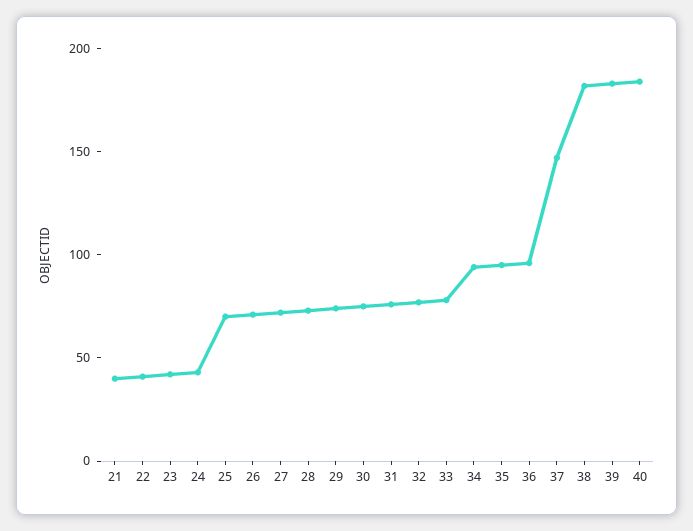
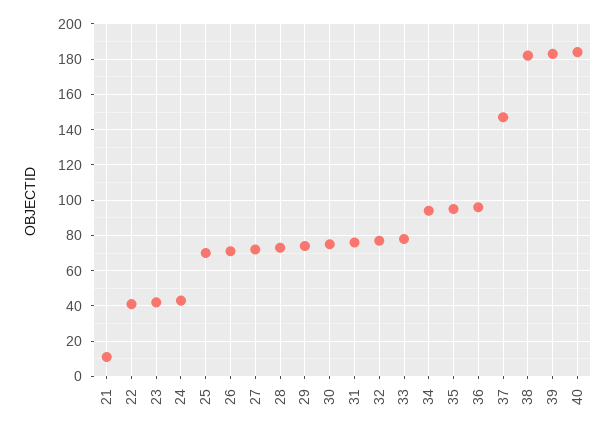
  {
-   "21": 40,
+   "21": 10,
    "22": 40,
    "23": 40,
    "24": 45,
    "25": 70,
    "26": 70,
    "27": 70,
    "28": 75,
    "29": 75,
    "30": 75,
    "31": 75,
    "32": 75,
    "33": 80,
    "34": 95,
    "35": 95,
    "36": 95,
    "37": 145,
    "38": 180,
    "39": 185,
    "40": 185
  }

